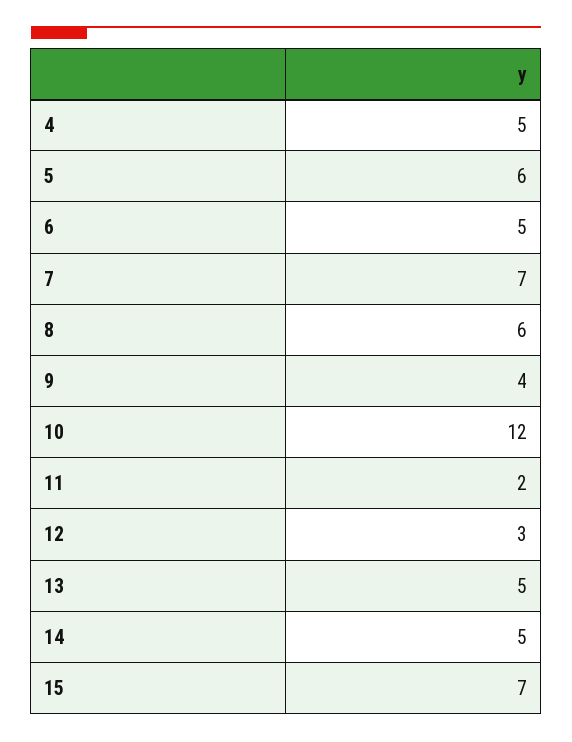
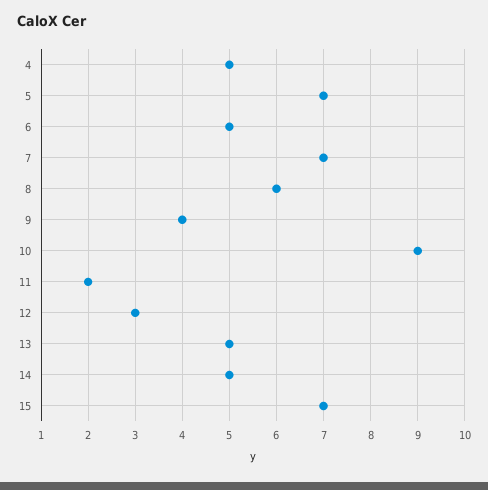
  {
    "4": 5,
-   "5": 6,
+   "5": 7,
    "6": 5,
    "7": 7,
    "8": 6,
    "9": 4,
-   "10": 12,
+   "10": 9,
    "11": 2,
    "12": 3,
    "13": 5,
    "14": 5,
    "15": 7
  }

